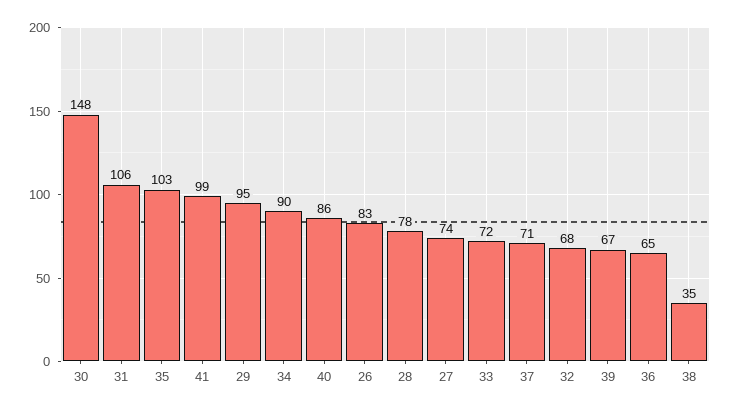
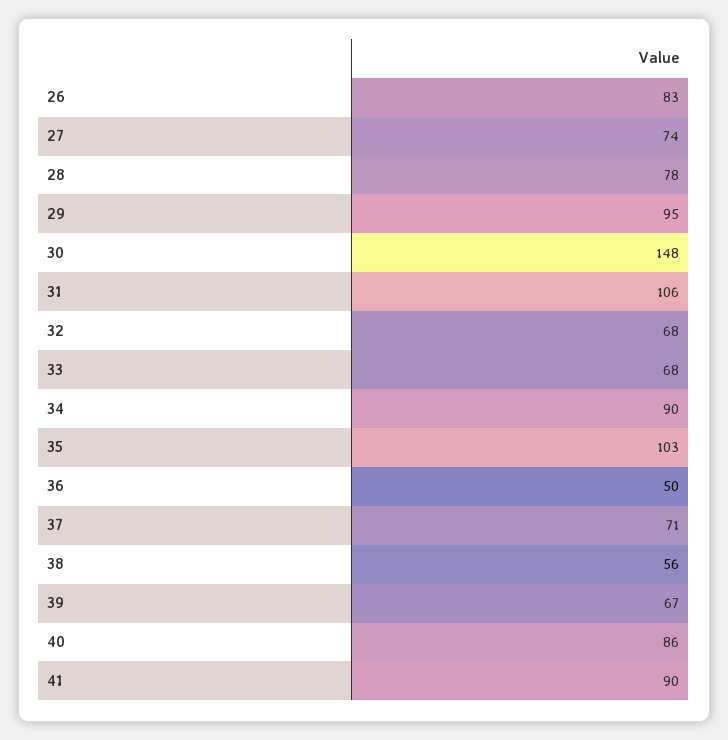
  {
    "30": 148,
    "31": 106,
    "35": 103,
-   "41": 99,
+   "41": 90,
    "29": 95,
    "34": 90,
    "40": 86,
    "26": 83,
    "28": 78,
    "27": 74,
-   "33": 72,
+   "33": 68,
    "37": 71,
    "32": 68,
    "39": 67,
-   "36": 65,
+   "36": 50,
-   "38": 35
+   "38": 56
  }

